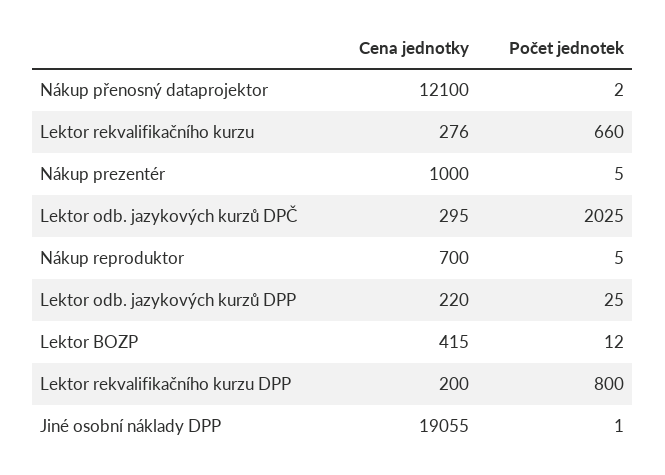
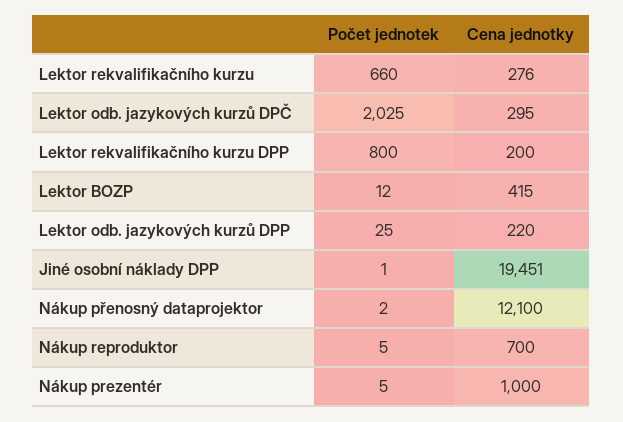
  {
    "Cena jednotky": {
      "Nákup přenosný dataprojektor": 12100,
      "Lektor rekvalifikačního kurzu": 276,
      "Nákup prezentér": 1000,
      "Lektor odb. jazykových kurzů DPČ": 295,
      "Nákup reproduktor": 700,
      "Lektor odb. jazykových kurzů DPP": 220,
      "Lektor BOZP": 415,
      "Lektor rekvalifikačního kurzu DPP": 200,
-     "Jiné osobní náklady DPP": 19055
+     "Jiné osobní náklady DPP": 19451
    },
    "Počet jednotek": {
      "Nákup přenosný dataprojektor": 2,
      "Lektor rekvalifikačního kurzu": 660,
      "Nákup prezentér": 5,
      "Lektor odb. jazykových kurzů DPČ": 2025,
      "Nákup reproduktor": 5,
      "Lektor odb. jazykových kurzů DPP": 25,
      "Lektor BOZP": 12,
      "Lektor rekvalifikačního kurzu DPP": 800,
      "Jiné osobní náklady DPP": 1
    }
  }

